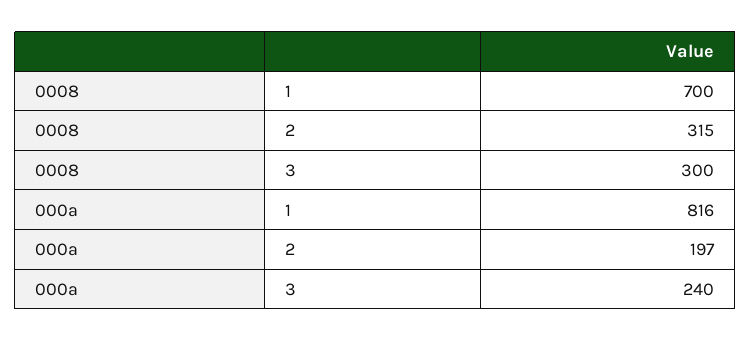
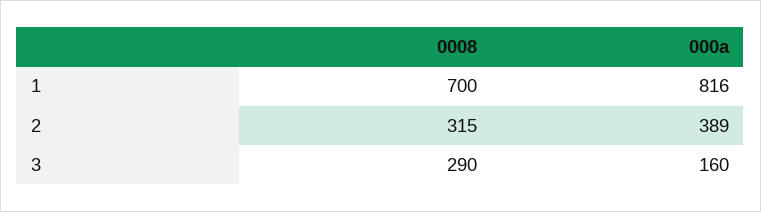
  {
    "0008": {
      "1": 700,
      "2": 315,
-     "3": 300
+     "3": 290
    },
    "000a": {
      "1": 816,
-     "2": 197,
+     "2": 389,
-     "3": 240
+     "3": 160
    }
  }

